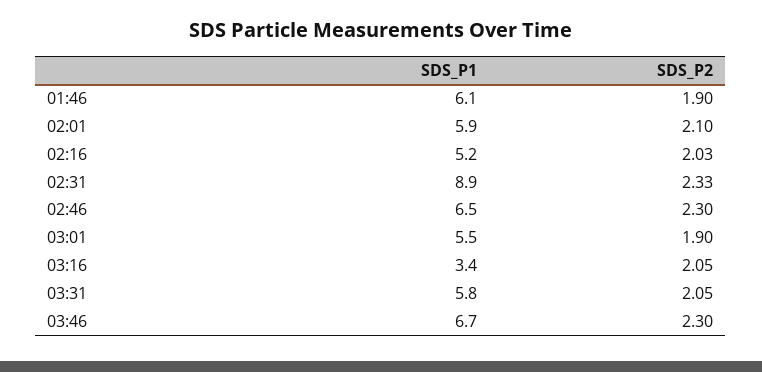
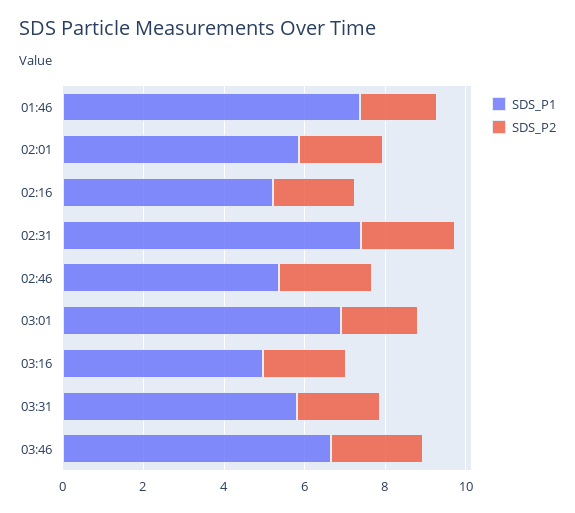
  {
    "SDS_P1": {
-     "01:46": 6.1,
+     "01:46": 7.5,
      "02:01": 5.9,
      "02:16": 5.2,
-     "02:31": 8.9,
+     "02:31": 7.5,
-     "02:46": 6.5,
+     "02:46": 5.5,
-     "03:01": 5.5,
+     "03:01": 7,
-     "03:16": 3.4,
+     "03:16": 5,
      "03:31": 5.8,
      "03:46": 6.7
    },
    "SDS_P2": {
      "01:46": 1.9,
      "02:01": 2.1,
      "02:16": 2.03,
      "02:31": 2.33,
      "02:46": 2.3,
      "03:01": 1.9,
      "03:16": 2.05,
      "03:31": 2.05,
      "03:46": 2.3
    }
  }

